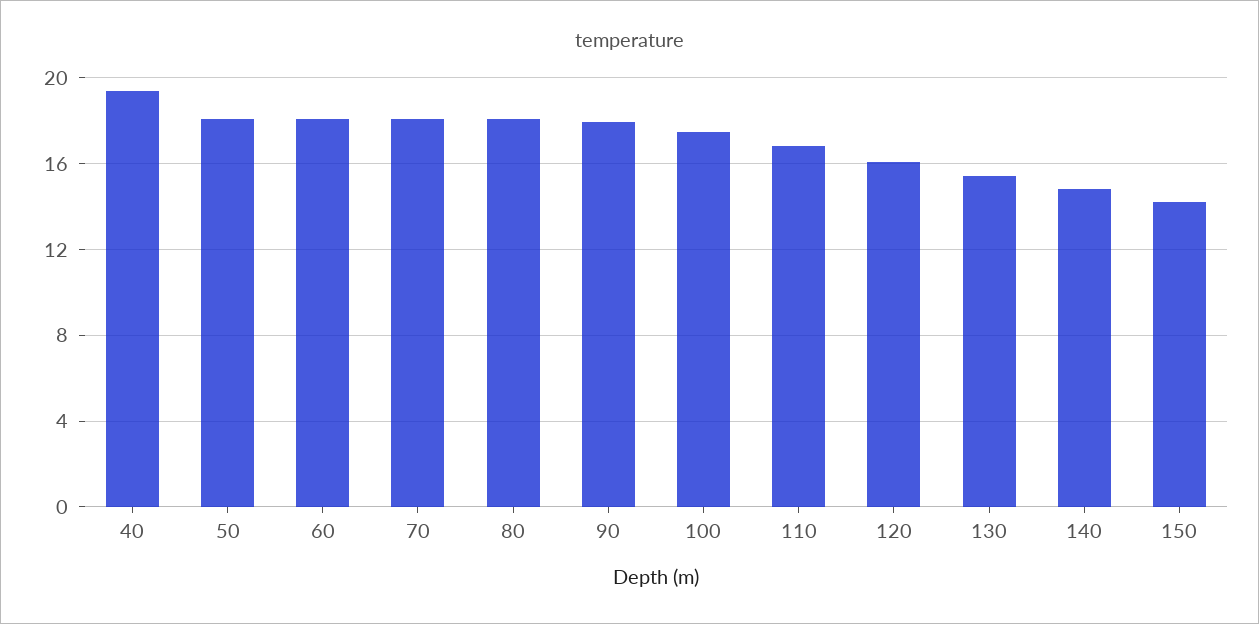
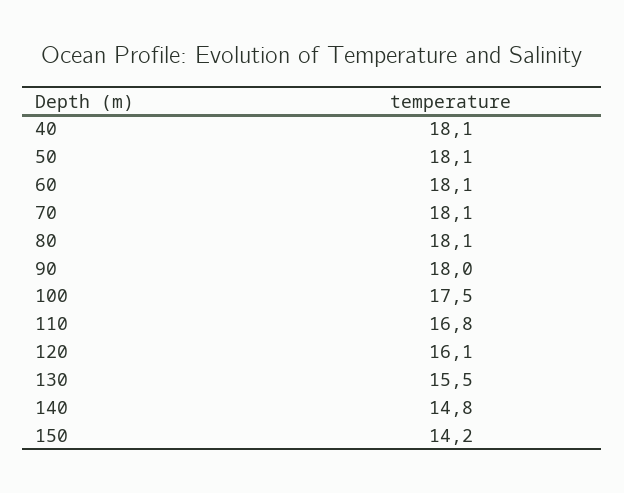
  {
-   "40": 19.5,
+   "40": 18.1,
    "50": 18.1,
    "60": 18.1,
    "70": 18.1,
    "80": 18.1,
    "90": 18,
    "100": 17.5,
    "110": 16.8,
    "120": 16.1,
    "130": 15.5,
    "140": 14.8,
    "150": 14.2
  }

